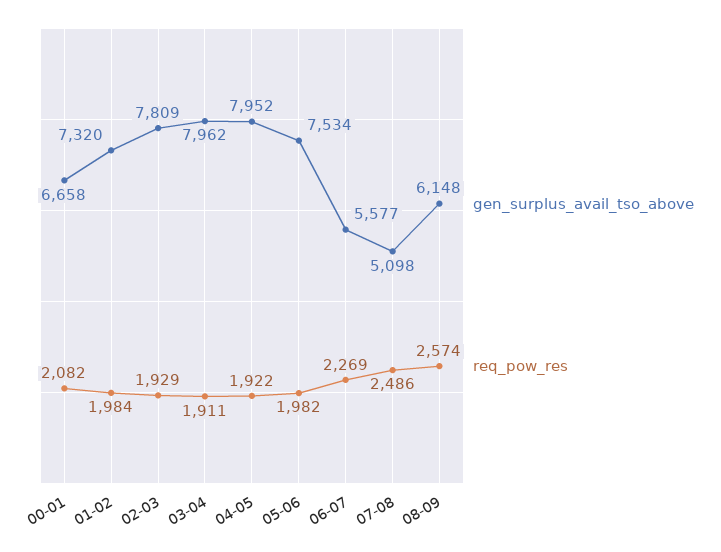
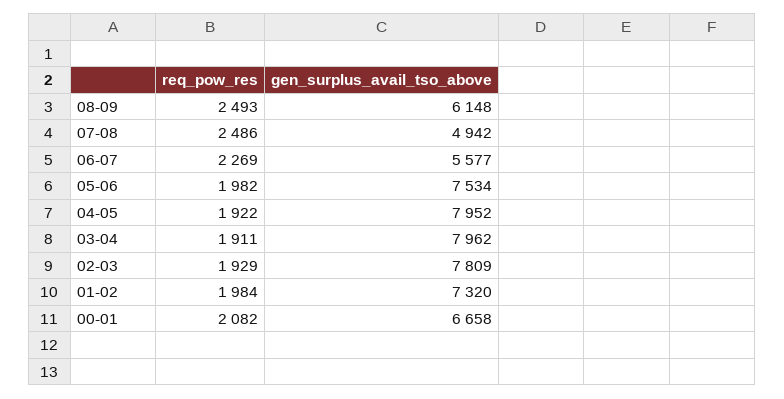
  {
    "gen_surplus_avail_tso_above": {
      "00-01": 6658,
      "01-02": 7320,
      "02-03": 7809,
      "03-04": 7962,
      "04-05": 7952,
      "05-06": 7534,
      "06-07": 5577,
-     "07-08": 5098,
+     "07-08": 4942,
      "08-09": 6148
    },
    "req_pow_res": {
      "00-01": 2082,
      "01-02": 1984,
      "02-03": 1929,
      "03-04": 1911,
      "04-05": 1922,
      "05-06": 1982,
      "06-07": 2269,
      "07-08": 2486,
-     "08-09": 2574
+     "08-09": 2493
    }
  }

